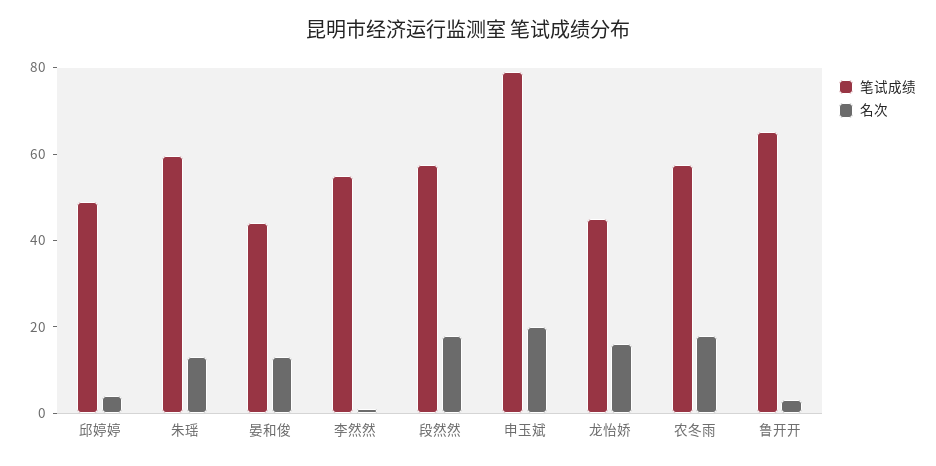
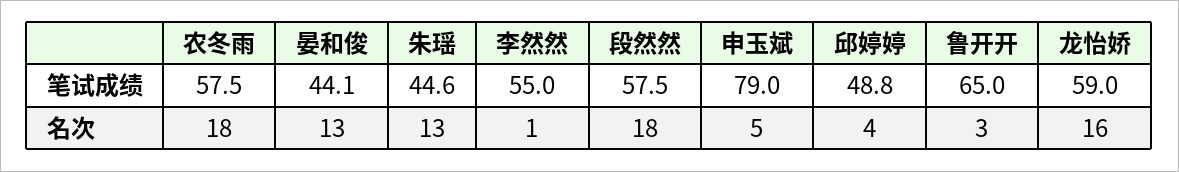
  {
    "笔试成绩": {
      "邱婷婷": 48.8,
-     "朱瑶": 60,
+     "朱瑶": 44.6,
      "晏和俊": 44.1,
      "李然然": 55,
      "段然然": 57.5,
      "申玉斌": 79,
-     "龙怡娇": 45,
+     "龙怡娇": 59,
      "农冬雨": 57.5,
      "鲁开开": 65
    },
    "名次": {
      "邱婷婷": 4,
      "朱瑶": 13,
      "晏和俊": 13,
      "李然然": 1,
      "段然然": 18,
-     "申玉斌": 20,
+     "申玉斌": 5,
      "龙怡娇": 16,
      "农冬雨": 18,
      "鲁开开": 3
    }
  }

